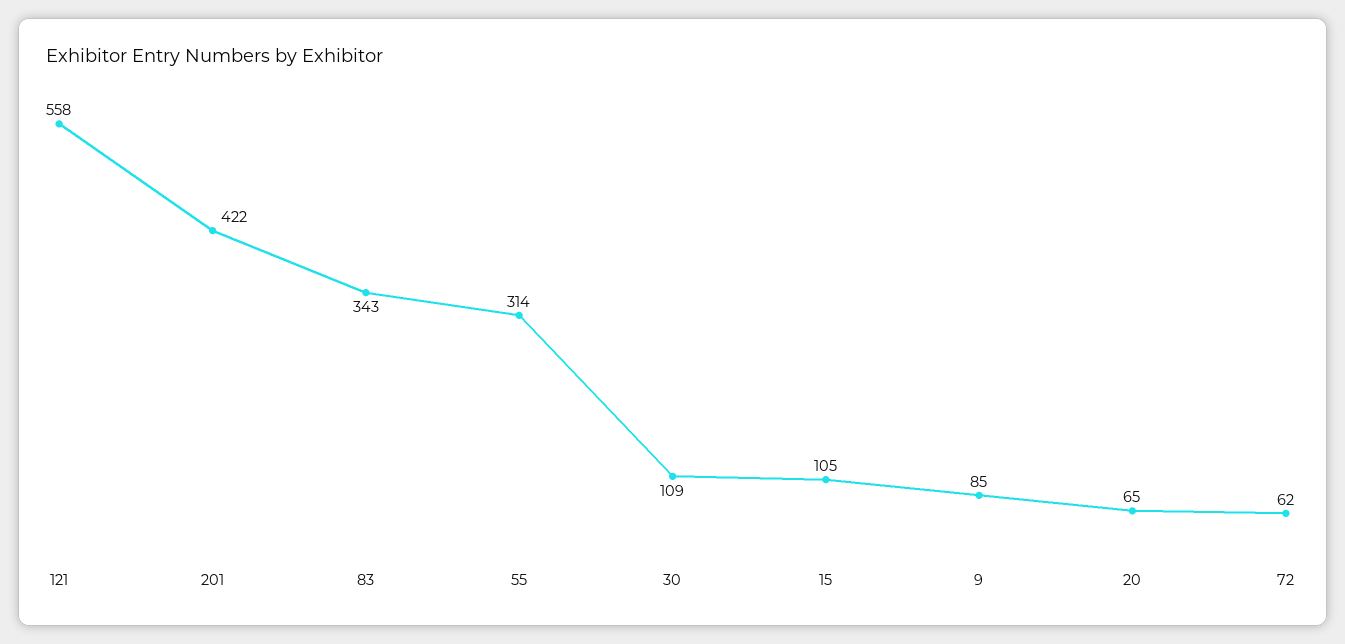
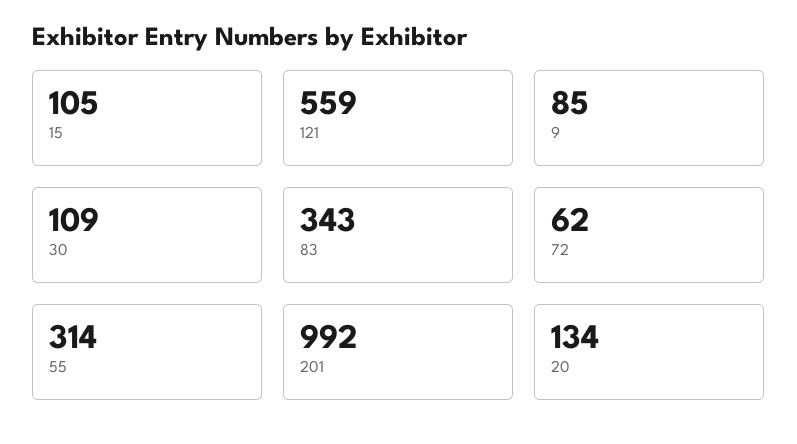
  {
-   "121": 558,
+   "121": 559,
-   "201": 422,
+   "201": 992,
    "83": 343,
    "55": 314,
    "30": 109,
    "15": 105,
    "9": 85,
-   "20": 65,
+   "20": 134,
    "72": 62
  }

